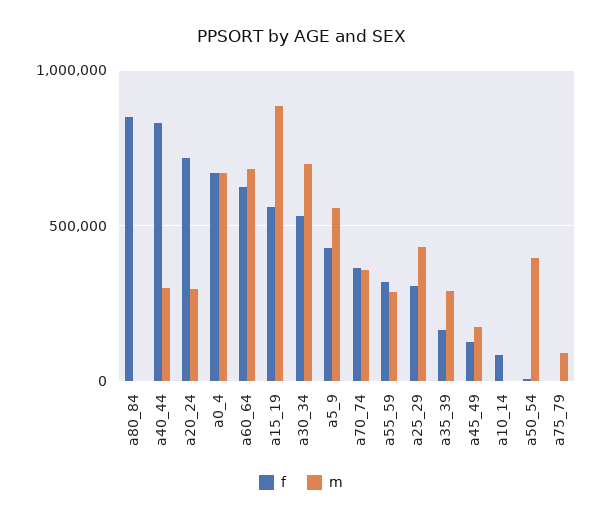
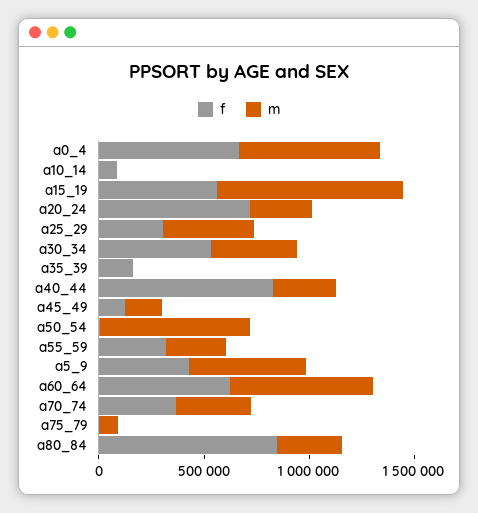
  {
    "f": {
      "a80_84": 850000,
      "a40_44": 850000,
      "a20_24": 700000,
      "a0_4": 650000,
      "a60_64": 600000,
      "a15_19": 550000,
      "a30_34": 550000,
      "a5_9": 450000,
      "a70_74": 350000,
      "a55_59": 300000,
      "a25_29": 300000,
      "a35_39": 150000,
      "a45_49": 150000,
      "a10_14": 100000,
      "a50_54": 0,
      "a75_79": 0
    },
    "m": {
-     "a80_84": 0,
+     "a80_84": 300000,
      "a40_44": 300000,
      "a20_24": 300000,
      "a0_4": 650000,
      "a60_64": 700000,
      "a15_19": 900000,
-     "a30_34": 700000,
+     "a30_34": 400000,
      "a5_9": 550000,
      "a70_74": 350000,
      "a55_59": 300000,
      "a25_29": 450000,
-     "a35_39": 300000,
+     "a35_39": 0,
      "a45_49": 200000,
      "a10_14": 0,
-     "a50_54": 400000,
+     "a50_54": 700000,
      "a75_79": 100000
    }
  }

